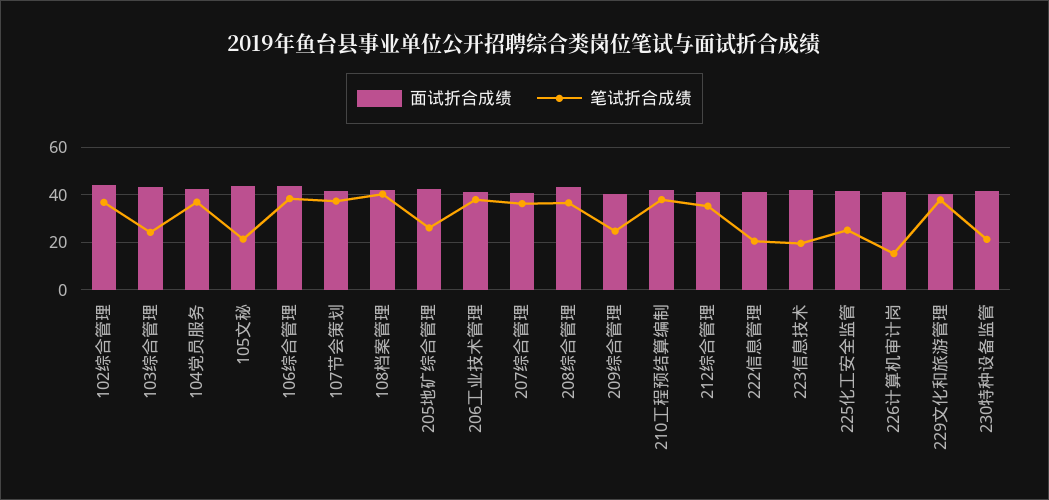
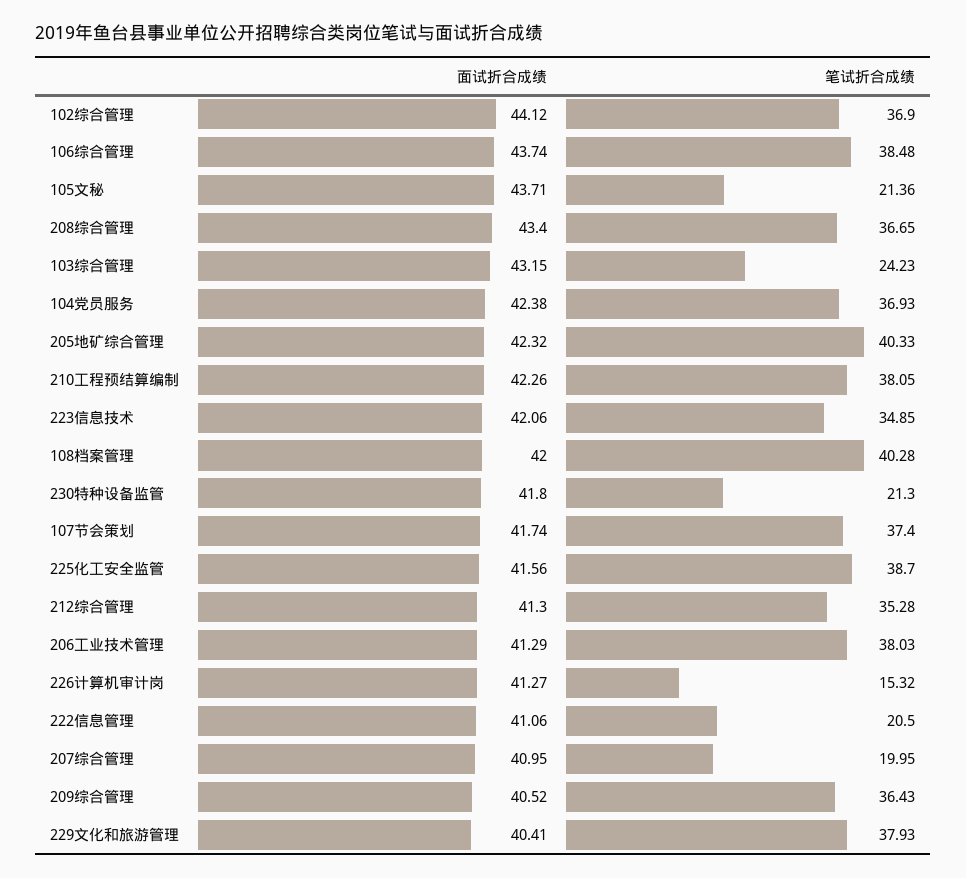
  {
    "面试折合成绩": {
      "102综合管理": 44.12,
      "103综合管理": 43.15,
      "104党员服务": 42.38,
      "105文秘": 43.71,
      "106综合管理": 43.74,
      "107节会策划": 41.74,
      "108档案管理": 42,
      "205地矿综合管理": 42.32,
      "206工业技术管理": 41.29,
      "207综合管理": 40.95,
      "208综合管理": 43.4,
      "209综合管理": 40.52,
      "210工程预结算编制": 42.26,
      "212综合管理": 41.3,
      "222信息管理": 41.06,
      "223信息技术": 42.06,
      "225化工安全监管": 41.56,
      "226计算机审计岗": 41.27,
      "229文化和旅游管理": 40.41,
      "230特种设备监管": 41.8
    },
    "笔试折合成绩": {
      "102综合管理": 36.9,
      "103综合管理": 24.23,
      "104党员服务": 36.93,
      "105文秘": 21.36,
      "106综合管理": 38.48,
      "107节会策划": 37.4,
      "108档案管理": 40.28,
-     "205地矿综合管理": 25,
+     "205地矿综合管理": 40.33,
      "206工业技术管理": 38.03,
-     "207综合管理": 35,
+     "207综合管理": 19.95,
      "208综合管理": 36.65,
-     "209综合管理": 25,
+     "209综合管理": 36.43,
      "210工程预结算编制": 38.05,
      "212综合管理": 35.28,
      "222信息管理": 20.5,
-     "223信息技术": 20,
+     "223信息技术": 34.85,
-     "225化工安全监管": 25,
+     "225化工安全监管": 38.7,
      "226计算机审计岗": 15.32,
      "229文化和旅游管理": 37.93,
      "230特种设备监管": 21.3
    }
  }

